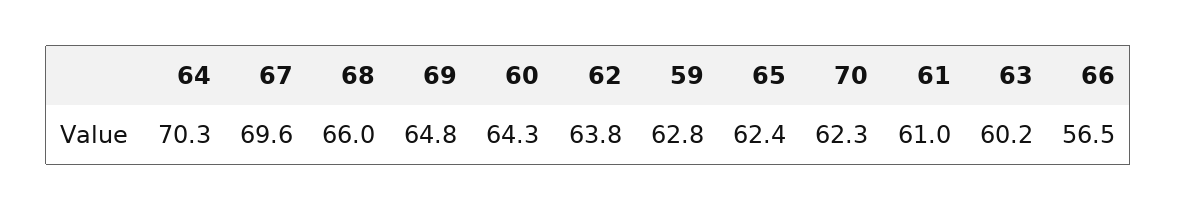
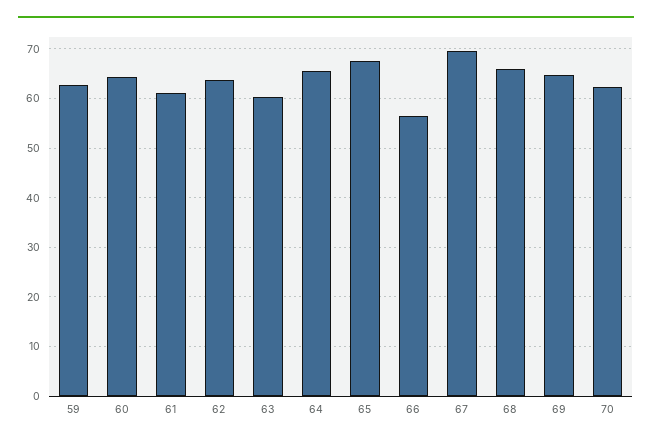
  {
-   "64": 70.3,
+   "64": 66,
    "67": 69.6,
    "68": 66,
    "69": 64.8,
    "60": 64.3,
    "62": 63.8,
    "59": 62.8,
-   "65": 62.4,
+   "65": 68,
    "70": 62.3,
    "61": 61,
    "63": 60.2,
    "66": 56.5
  }

